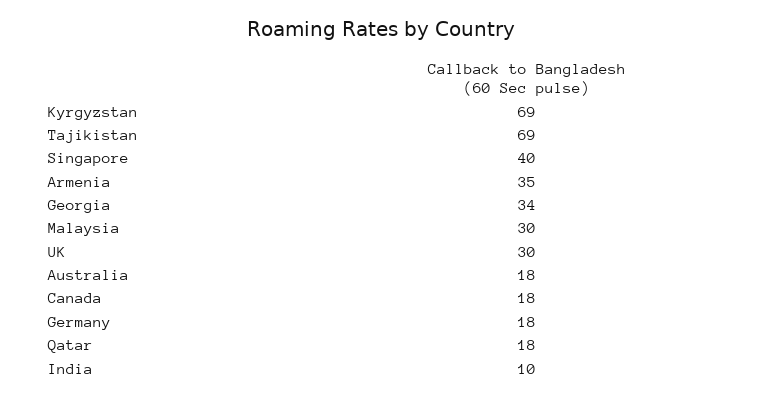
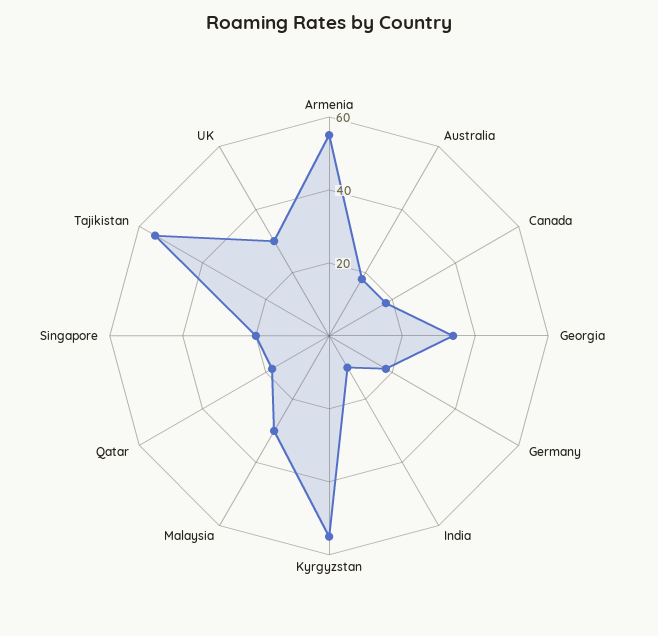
  {
-   "Kyrgyzstan": 69,
+   "Kyrgyzstan": 55,
-   "Tajikistan": 69,
+   "Tajikistan": 55,
-   "Singapore": 40,
+   "Singapore": 20,
-   "Armenia": 35,
+   "Armenia": 55,
    "Georgia": 34,
    "Malaysia": 30,
    "UK": 30,
    "Australia": 18,
    "Canada": 18,
    "Germany": 18,
    "Qatar": 18,
    "India": 10
  }

